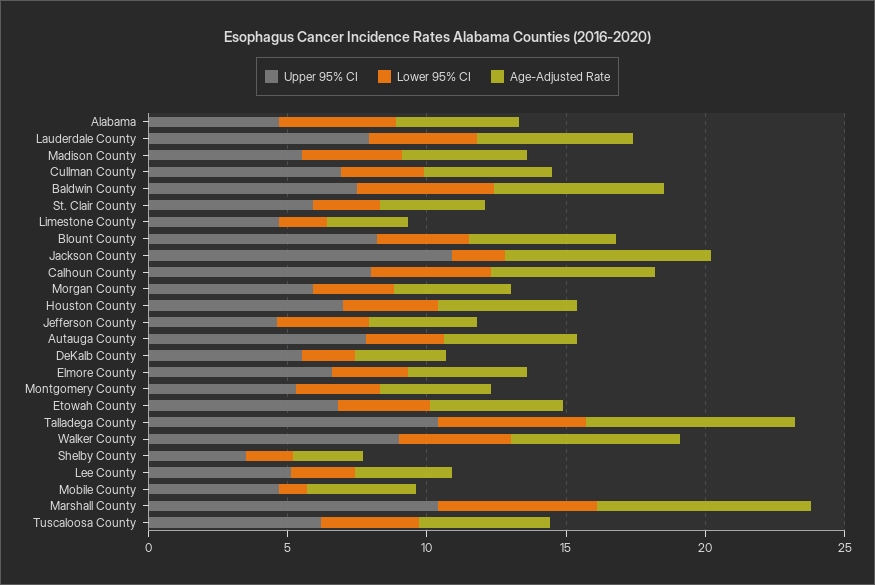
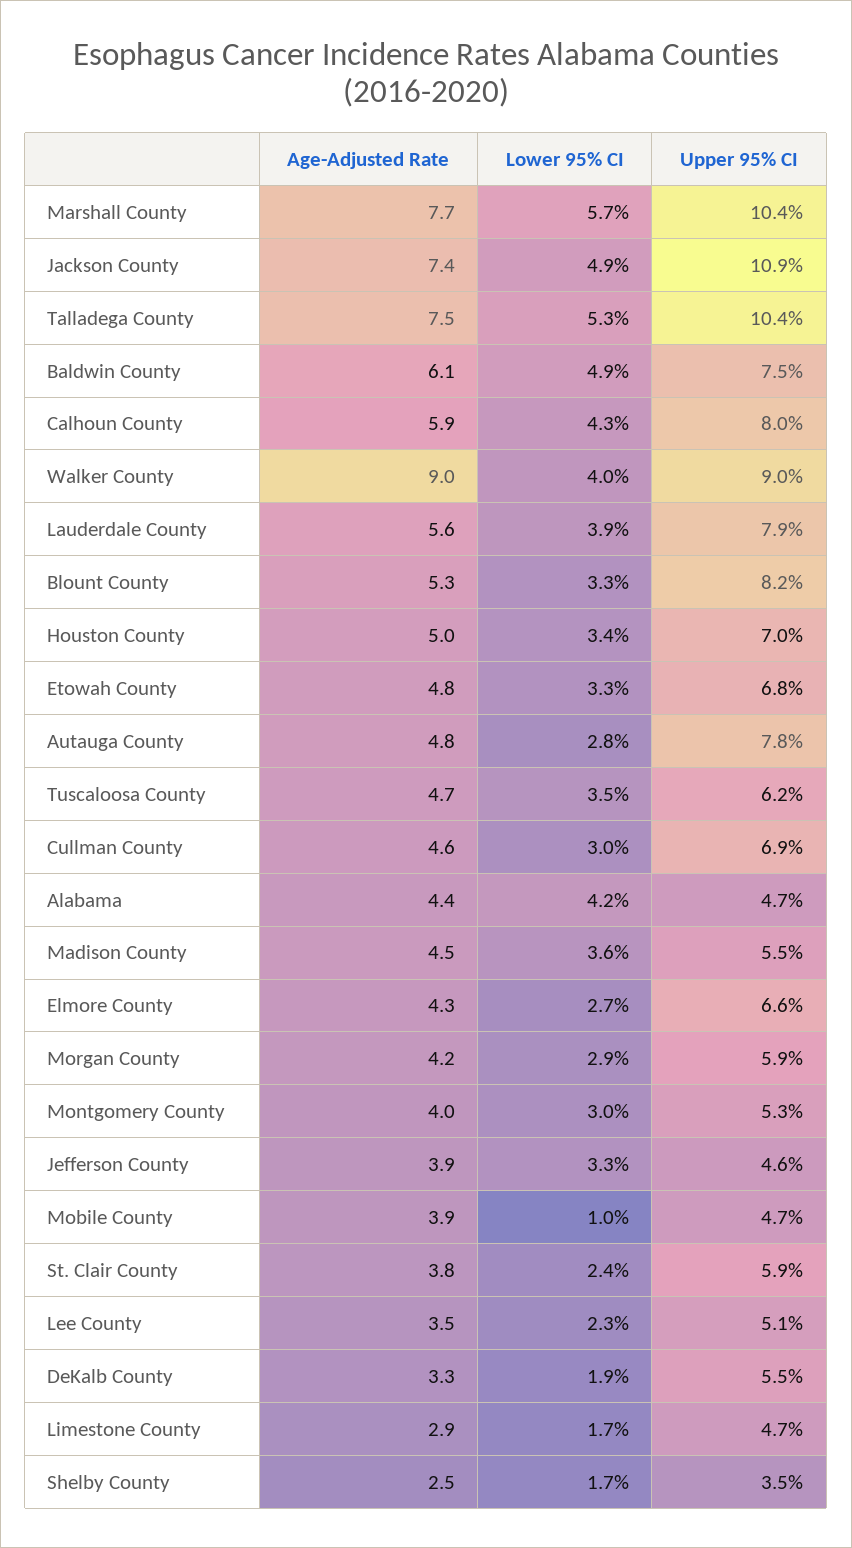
  {
    "Upper 95% CI": {
      "Alabama": 4.7,
      "Lauderdale County": 7.9,
      "Madison County": 5.5,
      "Cullman County": 6.9,
      "Baldwin County": 7.5,
      "St. Clair County": 5.9,
      "Limestone County": 4.7,
      "Blount County": 8.2,
      "Jackson County": 10.9,
      "Calhoun County": 8,
      "Morgan County": 5.9,
      "Houston County": 7,
      "Jefferson County": 4.6,
      "Autauga County": 7.8,
      "DeKalb County": 5.5,
      "Elmore County": 6.6,
      "Montgomery County": 5.3,
      "Etowah County": 6.8,
      "Talladega County": 10.4,
      "Walker County": 9,
      "Shelby County": 3.5,
      "Lee County": 5.1,
      "Mobile County": 4.7,
      "Marshall County": 10.4,
      "Tuscaloosa County": 6.2
    },
    "Lower 95% CI": {
      "Alabama": 4.2,
      "Lauderdale County": 3.9,
      "Madison County": 3.6,
      "Cullman County": 3,
      "Baldwin County": 4.9,
      "St. Clair County": 2.4,
      "Limestone County": 1.7,
      "Blount County": 3.3,
-     "Jackson County": 2,
+     "Jackson County": 4.9,
      "Calhoun County": 4.3,
      "Morgan County": 2.9,
      "Houston County": 3.4,
      "Jefferson County": 3.3,
      "Autauga County": 2.8,
      "DeKalb County": 1.9,
      "Elmore County": 2.7,
      "Montgomery County": 3,
      "Etowah County": 3.3,
      "Talladega County": 5.3,
      "Walker County": 4,
      "Shelby County": 1.7,
      "Lee County": 2.3,
      "Mobile County": 1,
      "Marshall County": 5.7,
      "Tuscaloosa County": 3.5
    },
    "Age-Adjusted Rate": {
      "Alabama": 4.4,
      "Lauderdale County": 5.6,
      "Madison County": 4.5,
      "Cullman County": 4.6,
      "Baldwin County": 6.1,
      "St. Clair County": 3.8,
      "Limestone County": 2.9,
      "Blount County": 5.3,
      "Jackson County": 7.4,
      "Calhoun County": 5.9,
      "Morgan County": 4.2,
      "Houston County": 5,
      "Jefferson County": 3.9,
      "Autauga County": 4.8,
      "DeKalb County": 3.3,
      "Elmore County": 4.3,
      "Montgomery County": 4,
      "Etowah County": 4.8,
      "Talladega County": 7.5,
-     "Walker County": 6,
+     "Walker County": 9,
      "Shelby County": 2.5,
      "Lee County": 3.5,
      "Mobile County": 3.9,
      "Marshall County": 7.7,
      "Tuscaloosa County": 4.7
    }
  }

